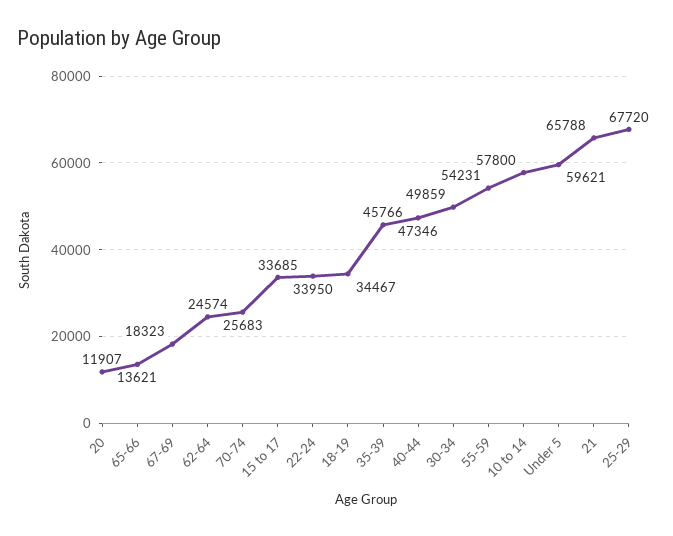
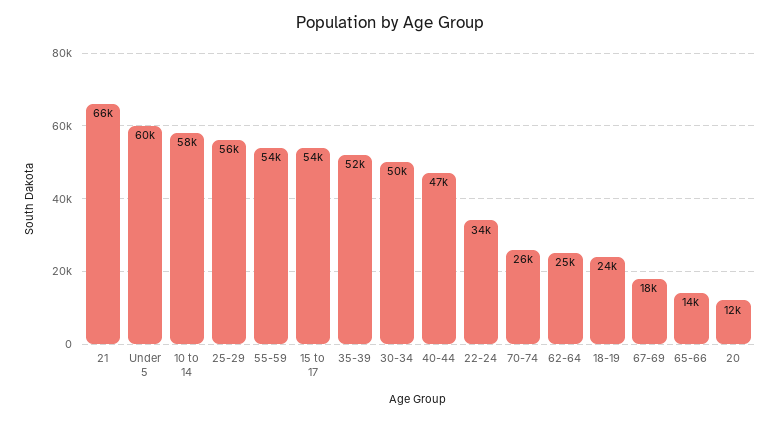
  {
    "20": 11907,
    "65-66": 13621,
    "67-69": 18323,
    "62-64": 24574,
    "70-74": 25683,
-   "15 to 17": 33685,
+   "15 to 17": 54000,
    "22-24": 33950,
-   "18-19": 34467,
+   "18-19": 24000,
-   "35-39": 45766,
+   "35-39": 52000,
    "40-44": 47346,
    "30-34": 49859,
    "55-59": 54231,
    "10 to 14": 57800,
    "Under 5": 59621,
    "21": 65788,
-   "25-29": 67720
+   "25-29": 56000
  }

